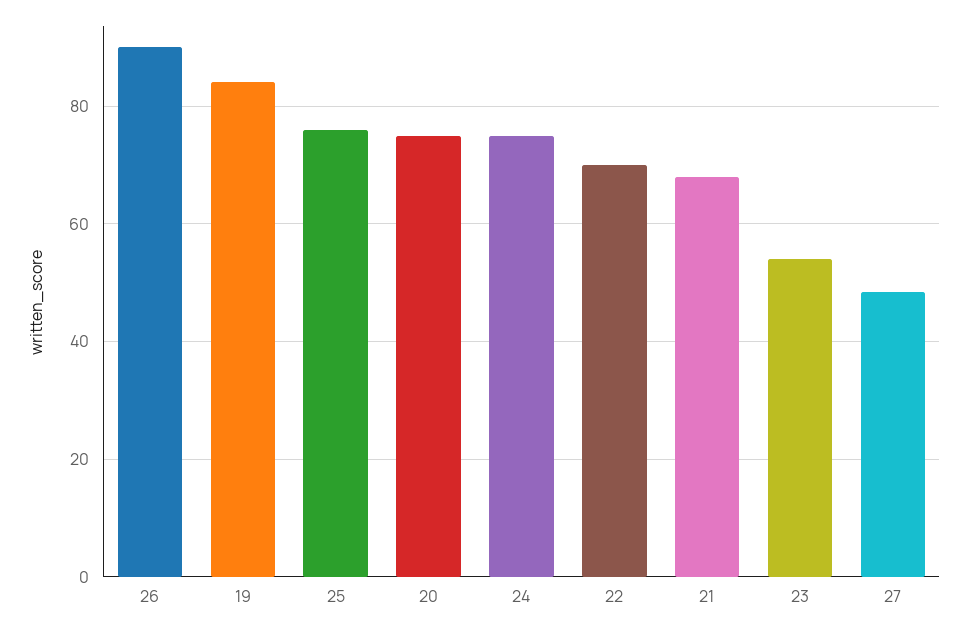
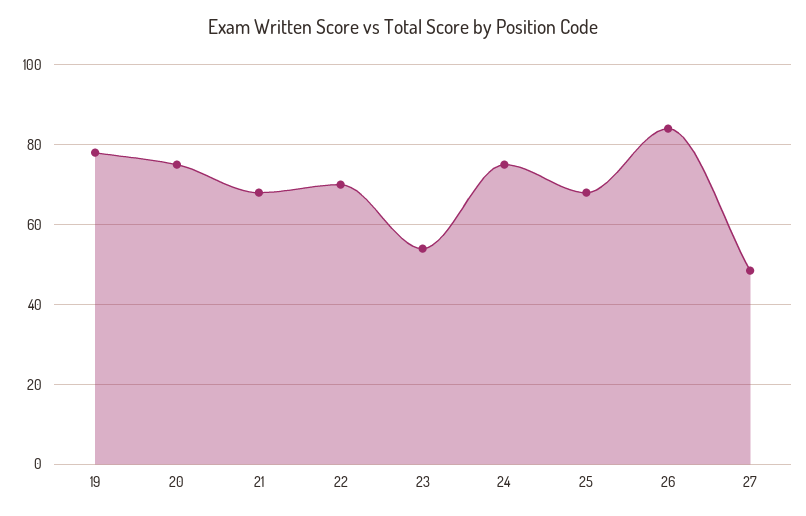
  {
-   "26": 90,
+   "26": 84,
-   "19": 84,
+   "19": 78,
-   "25": 76,
+   "25": 68,
    "20": 76,
    "24": 76,
    "22": 70,
    "21": 68,
    "23": 54,
    "27": 48
  }

